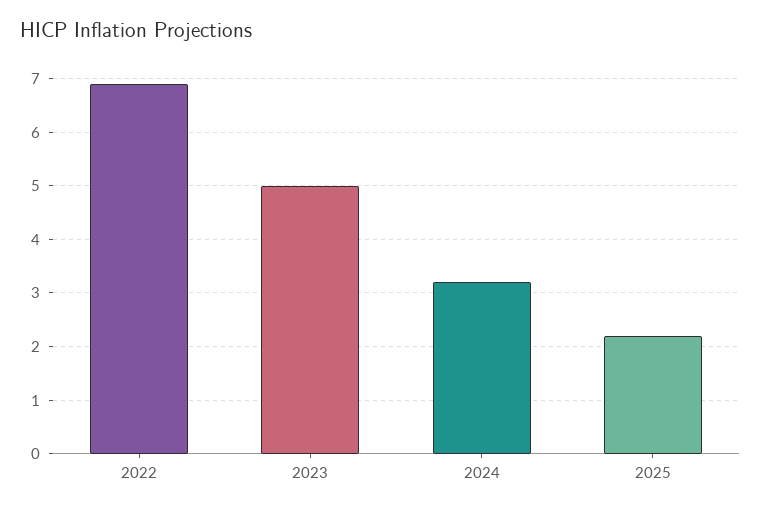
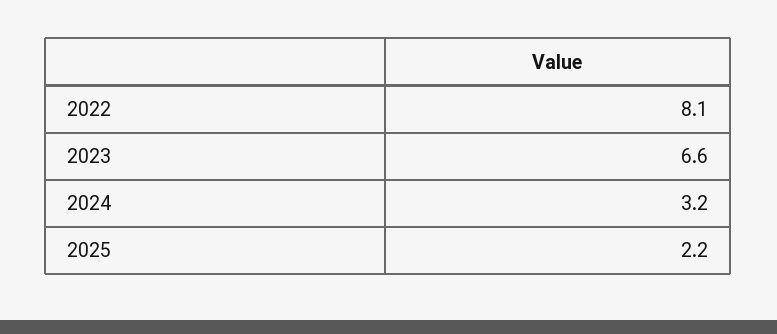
  {
-   "2022": 7,
+   "2022": 8.1,
-   "2023": 5,
+   "2023": 6.6,
    "2024": 3.2,
    "2025": 2.2
  }

